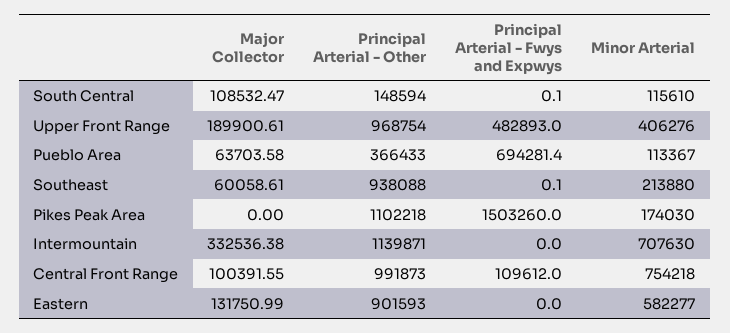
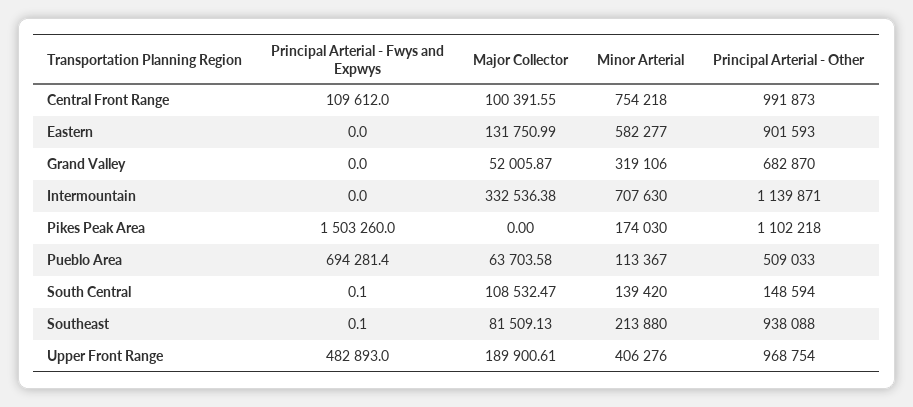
  {
    "Major Collector": {
      "South Central": 108532.47,
      "Upper Front Range": 189900.61,
      "Pueblo Area": 63703.58,
-     "Southeast": 60058.61,
+     "Southeast": 81509.13,
      "Pikes Peak Area": 0,
      "Intermountain": 332536.38,
      "Central Front Range": 100391.55,
-     "Eastern": 131750.99
+     "Eastern": 131750.99,
+     "Grand Valley": 52005.87
    },
    "Principal Arterial - Other": {
      "South Central": 148594,
      "Upper Front Range": 968754,
-     "Pueblo Area": 366433,
+     "Pueblo Area": 509033,
      "Southeast": 938088,
      "Pikes Peak Area": 1102218,
      "Intermountain": 1139871,
      "Central Front Range": 991873,
-     "Eastern": 901593
+     "Eastern": 901593,
+     "Grand Valley": 682870
    },
    "Principal Arterial - Fwys and Expwys": {
      "South Central": 0.1,
      "Upper Front Range": 482893,
      "Pueblo Area": 694281.4,
      "Southeast": 0.1,
      "Pikes Peak Area": 1503260,
      "Intermountain": 0,
      "Central Front Range": 109612,
-     "Eastern": 0
+     "Eastern": 0,
+     "Grand Valley": 0
    },
    "Minor Arterial": {
-     "South Central": 115610,
+     "South Central": 139420,
      "Upper Front Range": 406276,
      "Pueblo Area": 113367,
      "Southeast": 213880,
      "Pikes Peak Area": 174030,
      "Intermountain": 707630,
      "Central Front Range": 754218,
-     "Eastern": 582277
+     "Eastern": 582277,
+     "Grand Valley": 319106
    }
  }

